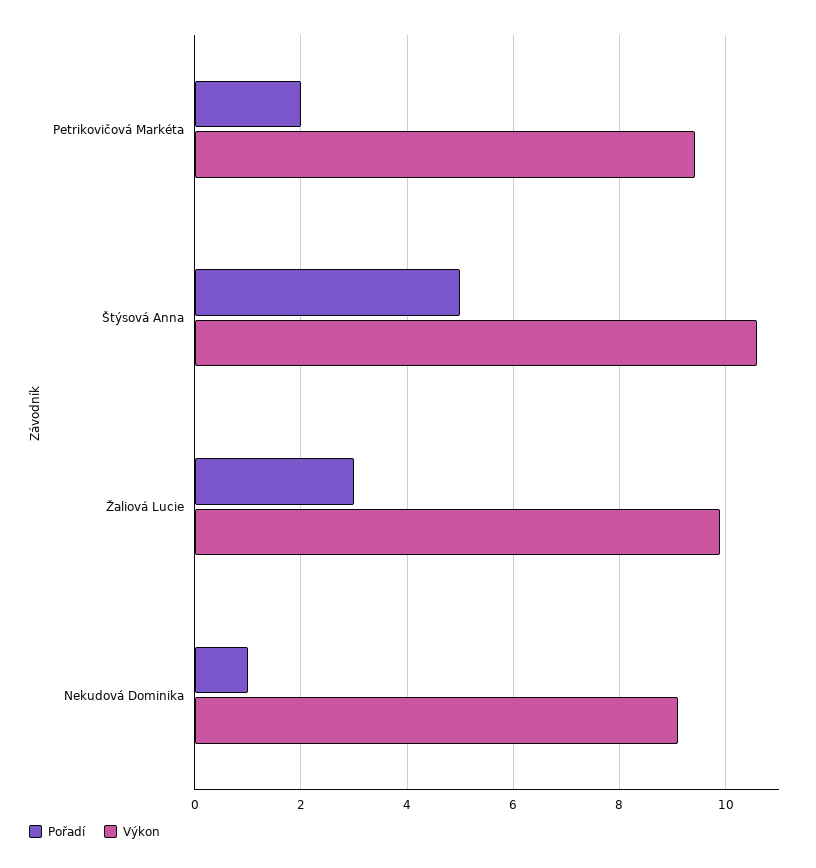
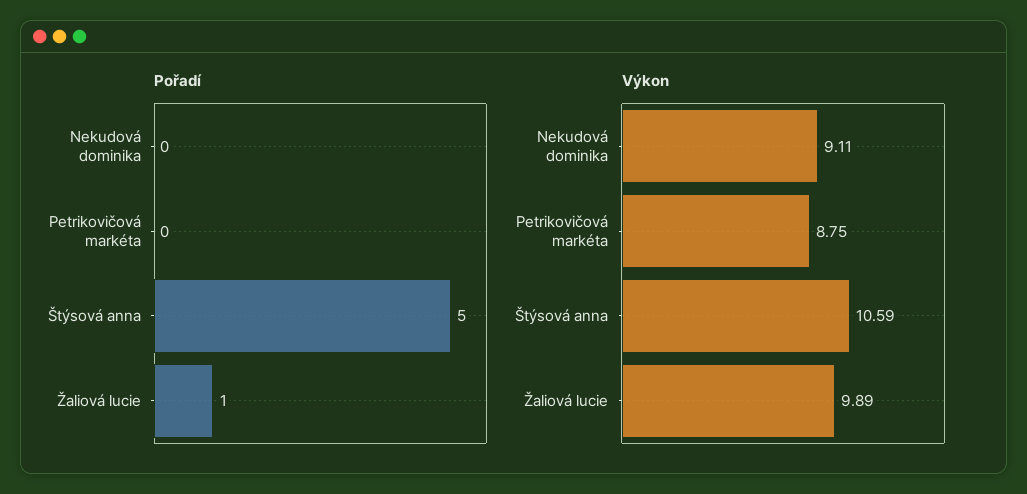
  {
    "Pořadí": {
-     "Petrikovičová Markéta": 2,
+     "Petrikovičová Markéta": 0,
      "Štýsová Anna": 5,
-     "Žaliová Lucie": 3,
+     "Žaliová Lucie": 1,
-     "Nekudová Dominika": 1
+     "Nekudová Dominika": 0
    },
    "Výkon": {
-     "Petrikovičová Markéta": 9.4,
+     "Petrikovičová Markéta": 8.75,
      "Štýsová Anna": 10.59,
      "Žaliová Lucie": 9.89,
      "Nekudová Dominika": 9.11
    }
  }

